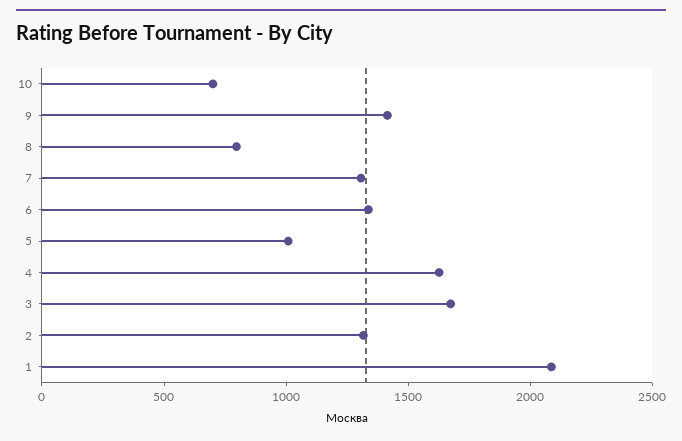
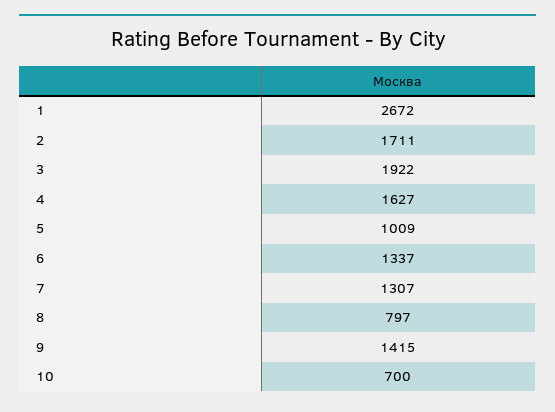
  {
    "10": 700,
    "9": 1415,
    "8": 797,
    "7": 1307,
    "6": 1337,
    "5": 1009,
    "4": 1627,
-   "3": 1700,
+   "3": 1922,
-   "2": 1300,
+   "2": 1711,
-   "1": 2100
+   "1": 2672
  }

